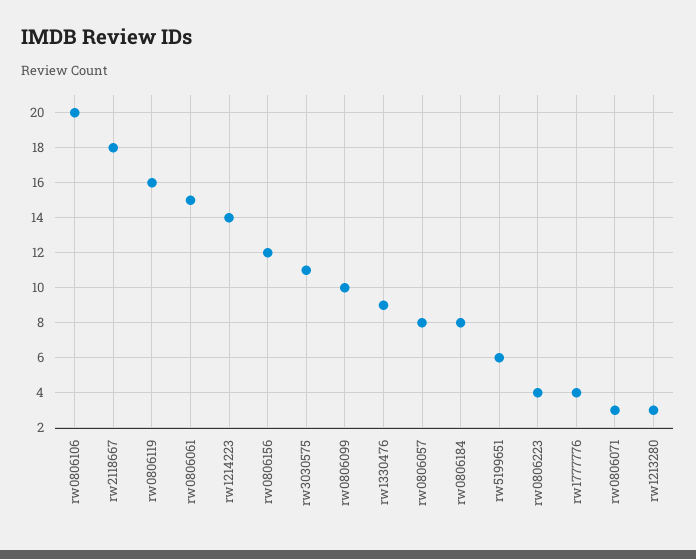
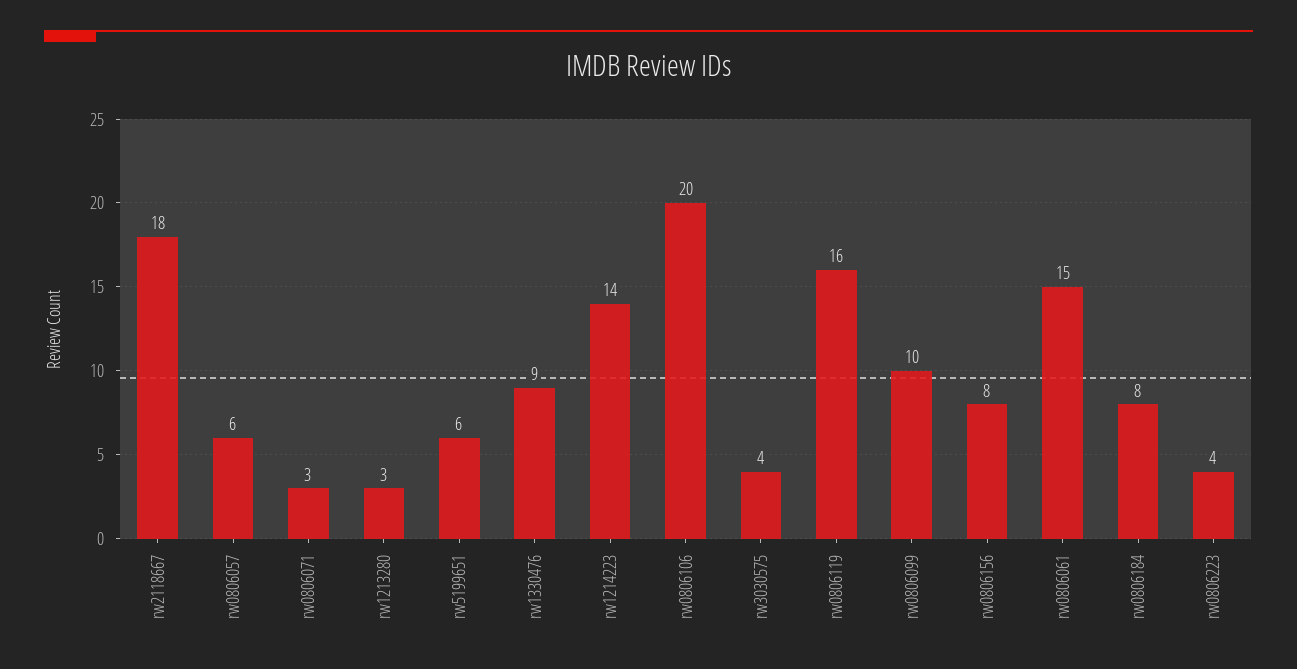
  {
    "rw0806106": 20,
    "rw2118667": 18,
    "rw0806119": 16,
    "rw0806061": 15,
    "rw1214223": 14,
-   "rw0806156": 12,
+   "rw0806156": 8,
-   "rw3030575": 11,
+   "rw3030575": 4,
    "rw0806099": 10,
    "rw1330476": 9,
-   "rw0806057": 8,
+   "rw0806057": 6,
    "rw0806184": 8,
    "rw5199651": 6,
    "rw0806223": 4,
-   "rw1777776": 4,
    "rw0806071": 3,
    "rw1213280": 3
  }

